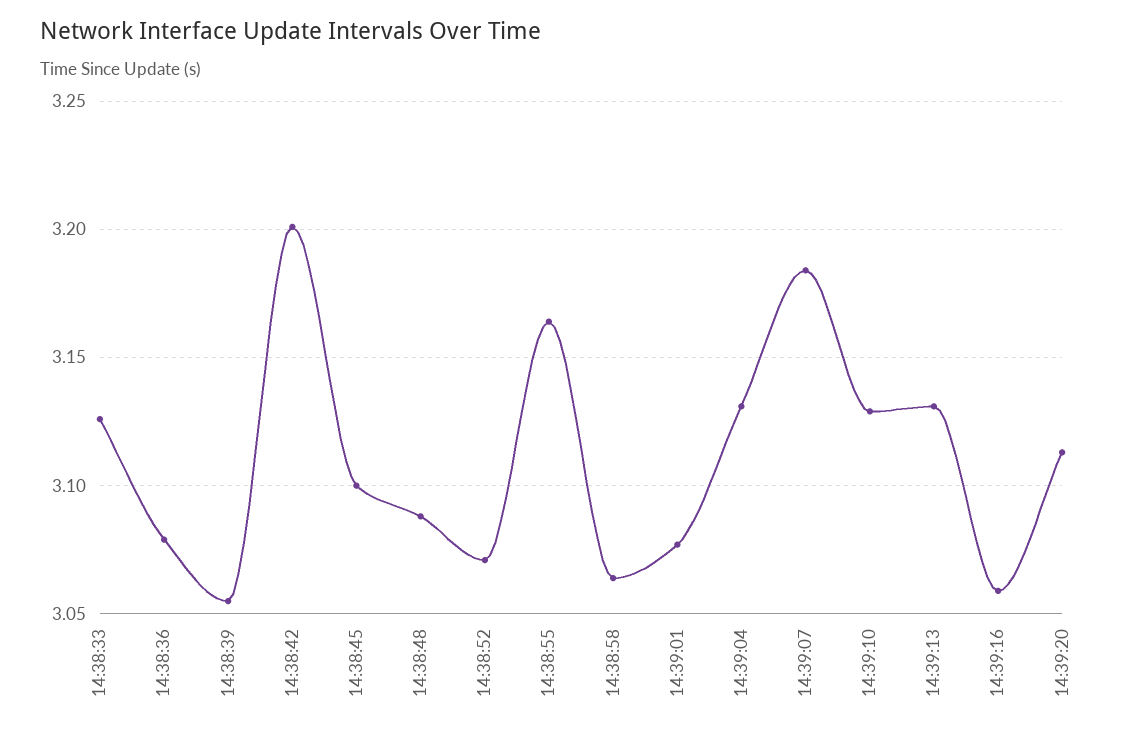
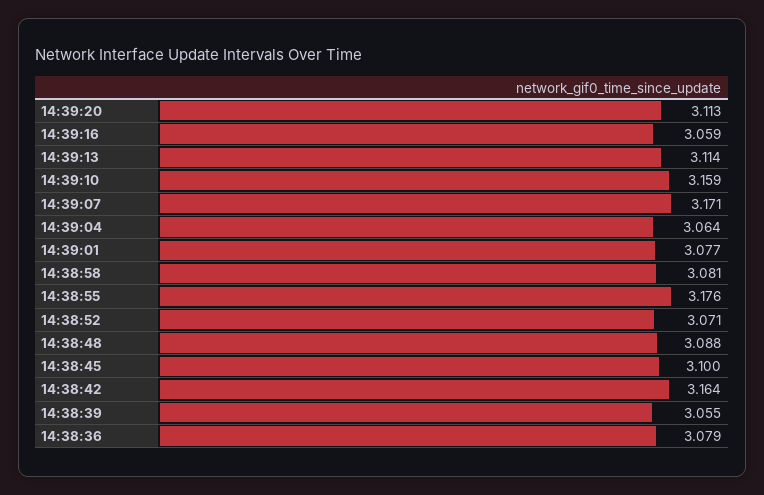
  {
-   "14:38:33": 3.125,
    "14:38:36": 3.079,
    "14:38:39": 3.055,
-   "14:38:42": 3.2,
+   "14:38:42": 3.164,
    "14:38:45": 3.1,
    "14:38:48": 3.088,
    "14:38:52": 3.071,
-   "14:38:55": 3.165,
+   "14:38:55": 3.176,
-   "14:38:58": 3.065,
+   "14:38:58": 3.081,
    "14:39:01": 3.077,
-   "14:39:04": 3.13,
+   "14:39:04": 3.064,
-   "14:39:07": 3.185,
+   "14:39:07": 3.171,
-   "14:39:10": 3.13,
+   "14:39:10": 3.159,
-   "14:39:13": 3.13,
+   "14:39:13": 3.114,
    "14:39:16": 3.059,
    "14:39:20": 3.113
  }

